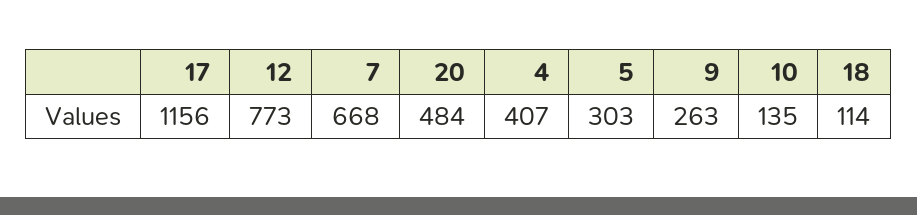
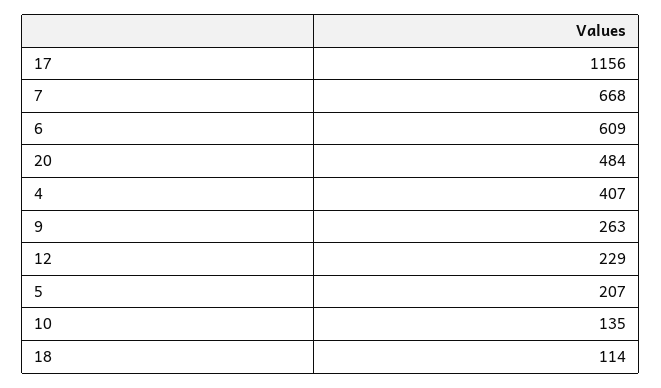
  {
    "17": 1156,
-   "12": 773,
+   "12": 229,
    "7": 668,
    "20": 484,
    "4": 407,
-   "5": 303,
+   "5": 207,
    "9": 263,
    "10": 135,
-   "18": 114
+   "18": 114,
+   "6": 609
  }

